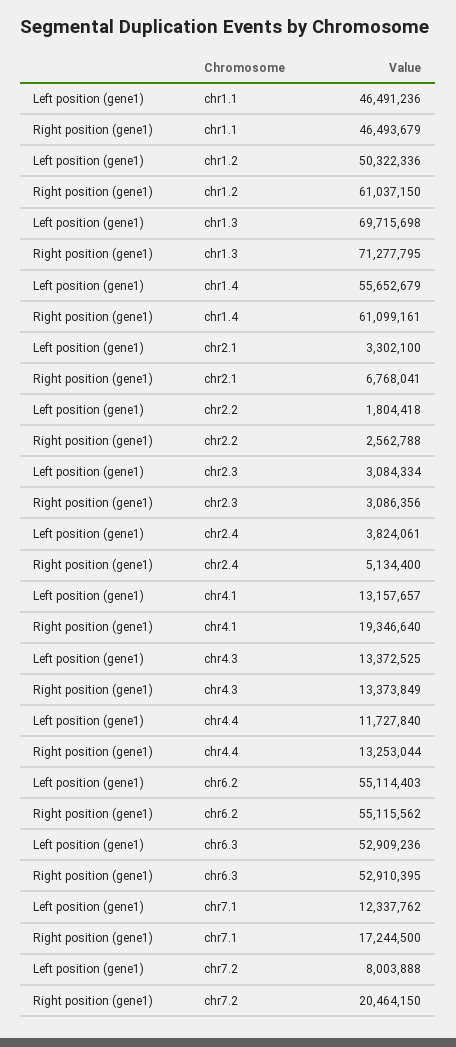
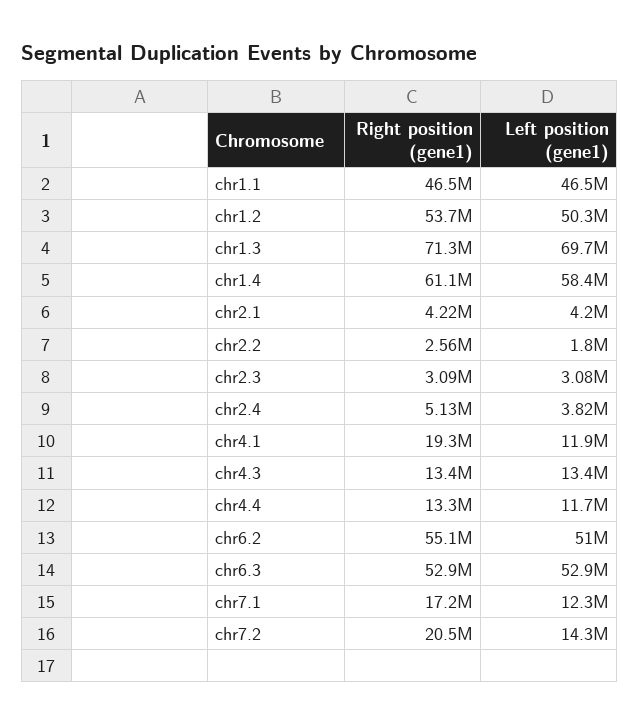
  {
    "Left position (gene1)": {
      "chr1.1": 46491236,
      "chr1.2": 50322336,
      "chr1.3": 69715698,
-     "chr1.4": 55652679,
+     "chr1.4": 58400000,
-     "chr2.1": 3302100,
+     "chr2.1": 4200000,
      "chr2.2": 1804418,
      "chr2.3": 3084334,
      "chr2.4": 3824061,
-     "chr4.1": 13157657,
+     "chr4.1": 11900000,
      "chr4.3": 13372525,
      "chr4.4": 11727840,
-     "chr6.2": 55114403,
+     "chr6.2": 51000000,
      "chr6.3": 52909236,
      "chr7.1": 12337762,
-     "chr7.2": 8003888
+     "chr7.2": 14300000
    },
    "Right position (gene1)": {
      "chr1.1": 46493679,
-     "chr1.2": 61037150,
+     "chr1.2": 53700000,
      "chr1.3": 71277795,
      "chr1.4": 61099161,
-     "chr2.1": 6768041,
+     "chr2.1": 4220000,
      "chr2.2": 2562788,
      "chr2.3": 3086356,
      "chr2.4": 5134400,
      "chr4.1": 19346640,
      "chr4.3": 13373849,
      "chr4.4": 13253044,
      "chr6.2": 55115562,
      "chr6.3": 52910395,
      "chr7.1": 17244500,
      "chr7.2": 20464150
    }
  }

